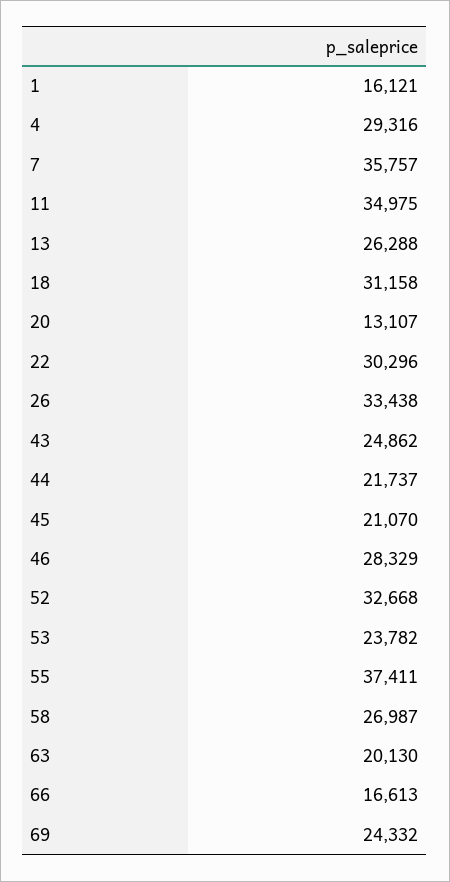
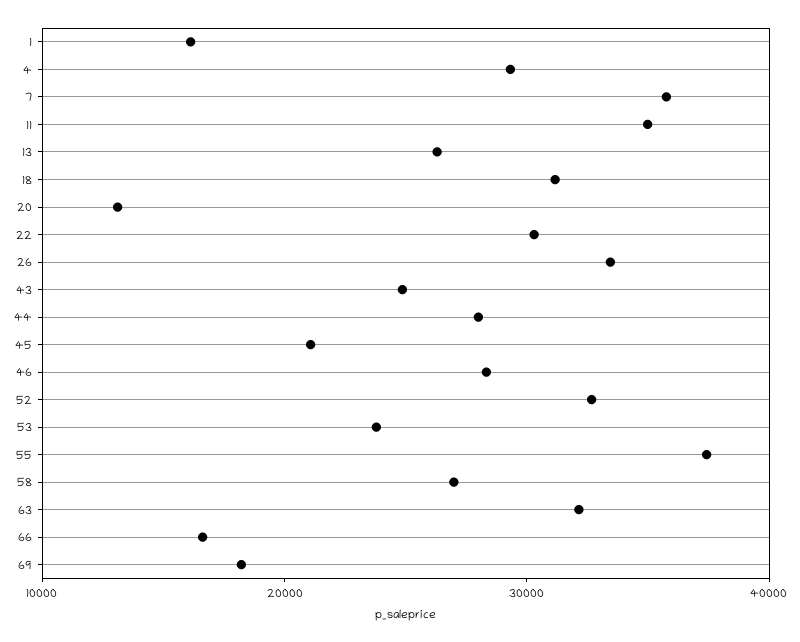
  {
    "1": 16121,
    "4": 29316,
    "7": 35757,
    "11": 34975,
    "13": 26288,
    "18": 31158,
    "20": 13107,
    "22": 30296,
    "26": 33438,
    "43": 24862,
-   "44": 21737,
+   "44": 28000,
    "45": 21070,
    "46": 28329,
    "52": 32668,
    "53": 23782,
    "55": 37411,
    "58": 26987,
-   "63": 20130,
+   "63": 32000,
    "66": 16613,
-   "69": 24332
+   "69": 18000
  }

